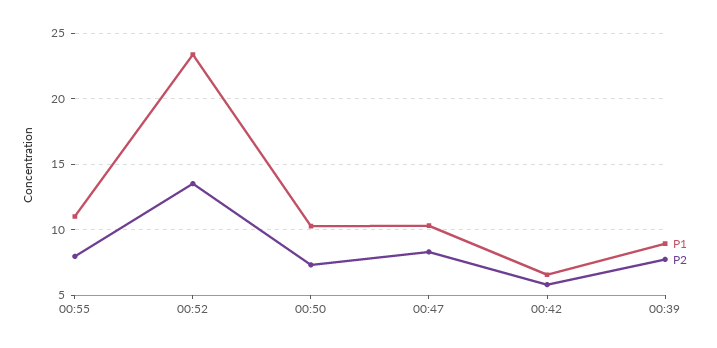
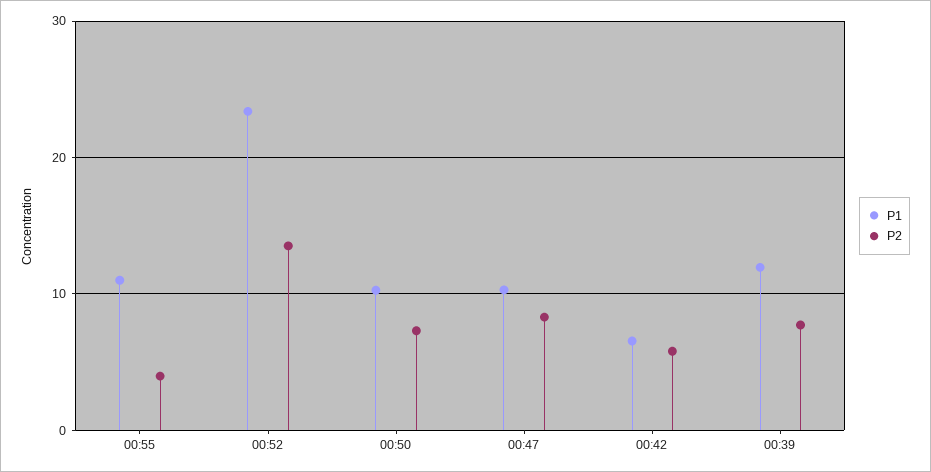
  {
    "P1": {
      "00:55": 11,
      "00:52": 23.5,
      "00:50": 10.5,
      "00:47": 10.5,
      "00:42": 6.5,
-     "00:39": 9
+     "00:39": 12
    },
    "P2": {
-     "00:55": 8,
+     "00:55": 4,
      "00:52": 13.5,
      "00:50": 7.5,
      "00:47": 8.5,
      "00:42": 6,
      "00:39": 7.5
    }
  }

